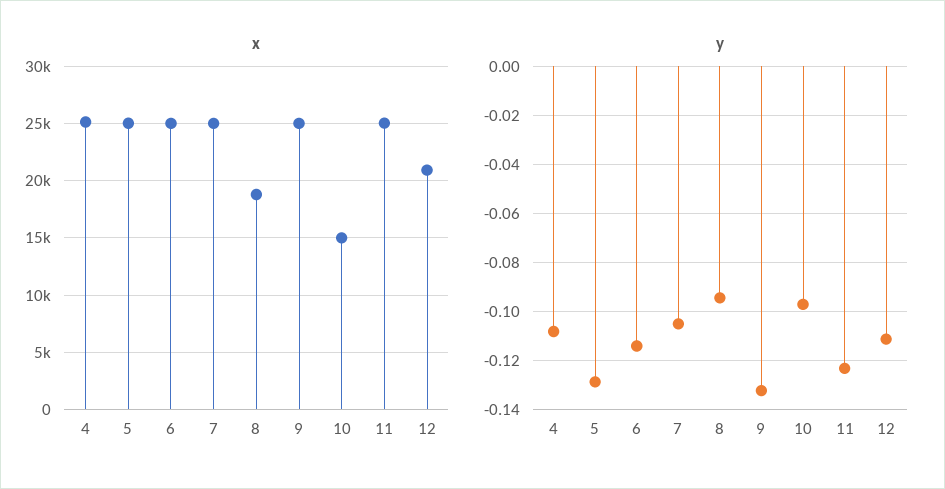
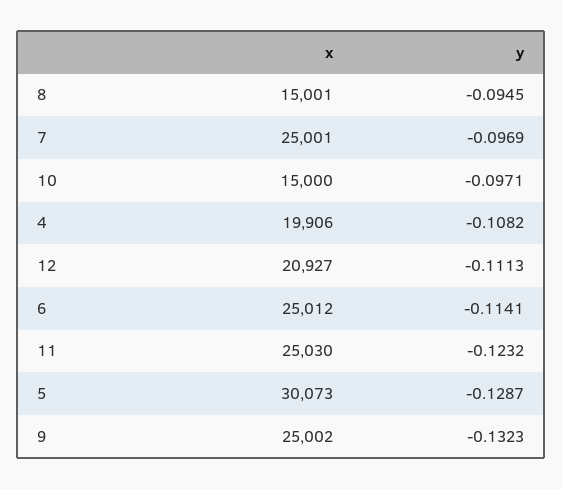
  {
    "x": {
-     "4": 25000,
+     "4": 19906,
-     "5": 25000,
+     "5": 30073,
      "6": 25012,
      "7": 25001,
-     "8": 19000,
+     "8": 15001,
      "9": 25002,
      "10": 15000,
      "11": 25030,
      "12": 20927
    },
    "y": {
      "4": -0.1082,
      "5": -0.1287,
      "6": -0.1141,
-     "7": -0.105,
+     "7": -0.0969,
      "8": -0.0945,
      "9": -0.1323,
      "10": -0.0971,
      "11": -0.1232,
      "12": -0.1113
    }
  }

